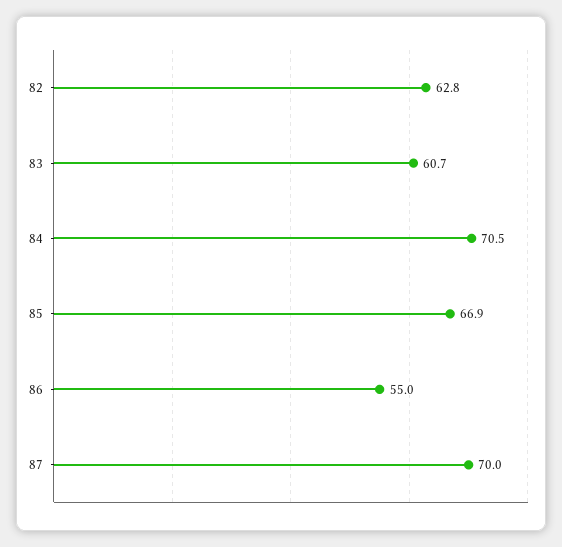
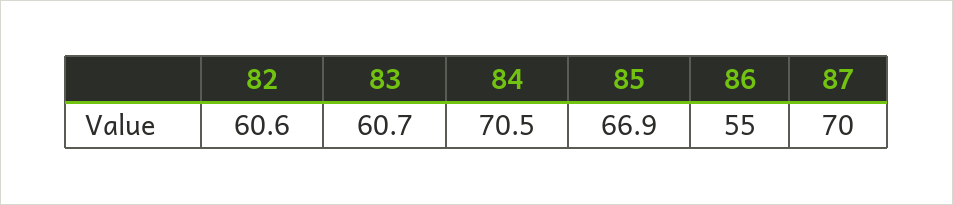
  {
-   "82": 62.8,
+   "82": 60.6,
    "83": 60.7,
    "84": 70.5,
    "85": 66.9,
    "86": 55,
    "87": 70
  }

